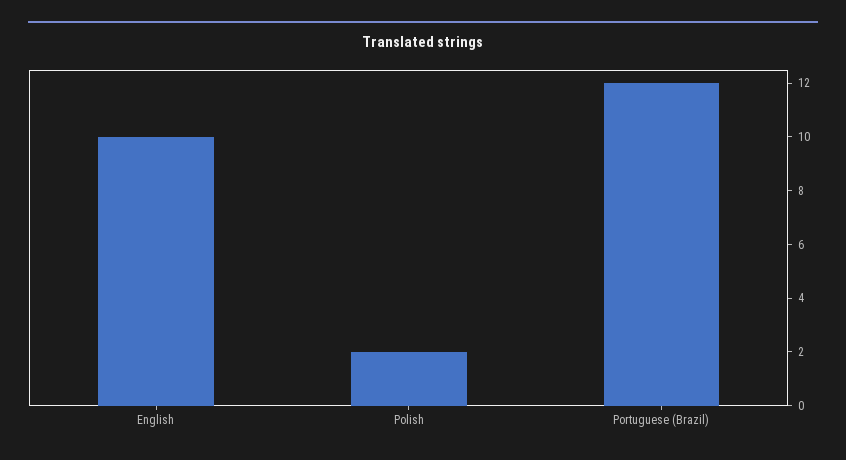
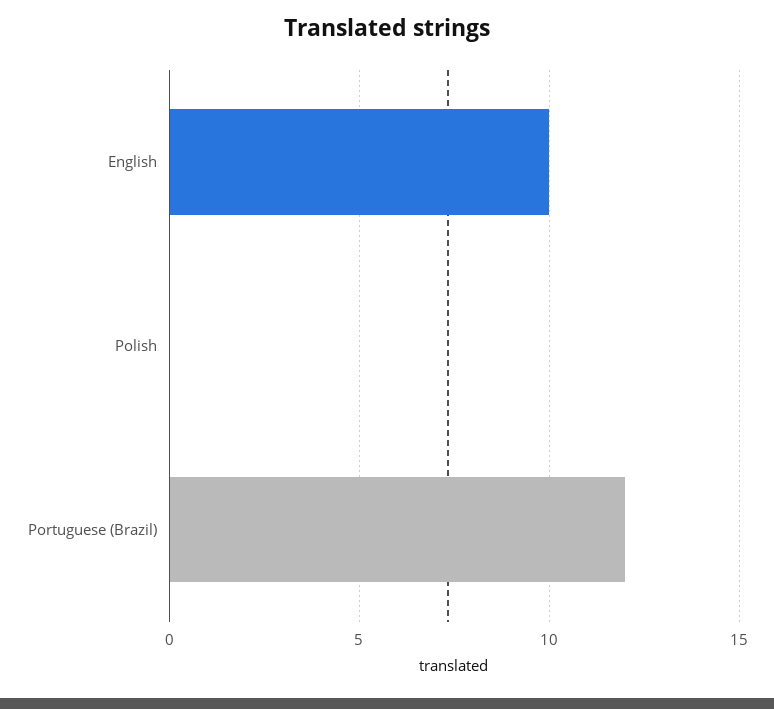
  {
    "English": 10,
-   "Polish": 2,
+   "Polish": 0,
    "Portuguese (Brazil)": 12
  }

